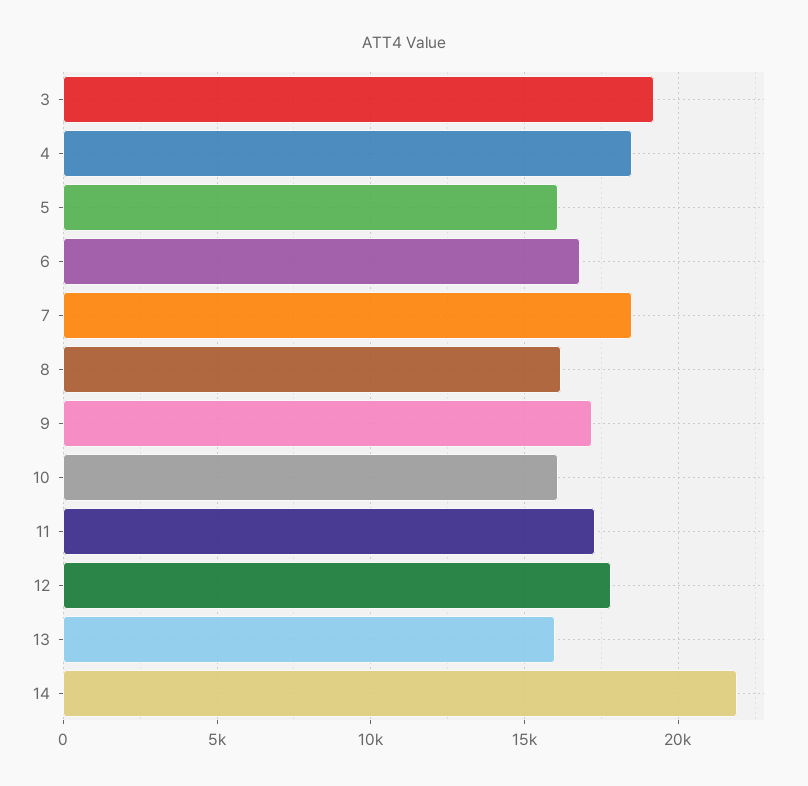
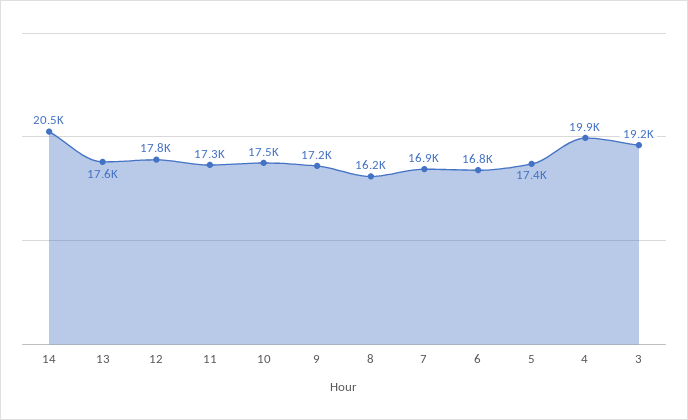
  {
    "3": 19200,
-   "4": 18500,
+   "4": 19900,
-   "5": 16000,
+   "5": 17400,
    "6": 16800,
-   "7": 18500,
+   "7": 16900,
    "8": 16200,
    "9": 17200,
-   "10": 16000,
+   "10": 17500,
    "11": 17300,
    "12": 17800,
-   "13": 16000,
+   "13": 17600,
-   "14": 22000
+   "14": 20500
  }

